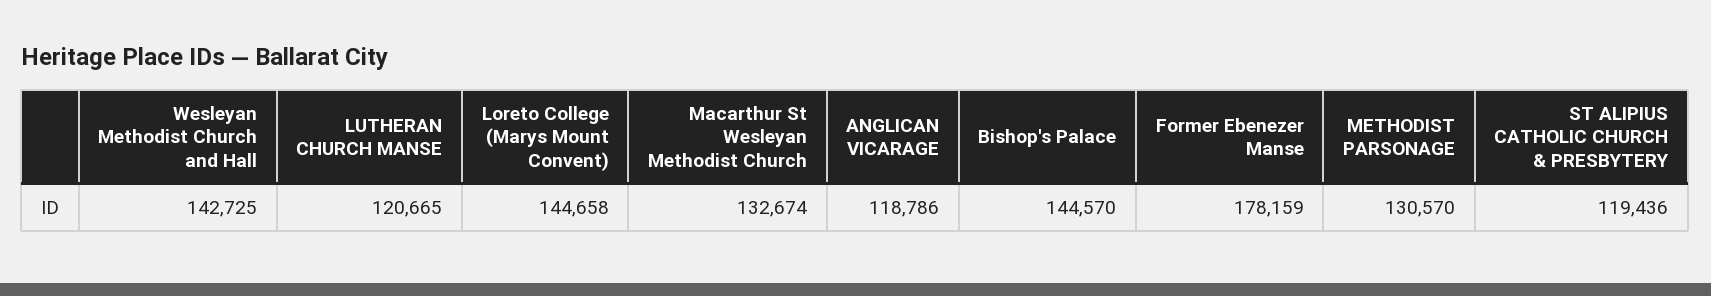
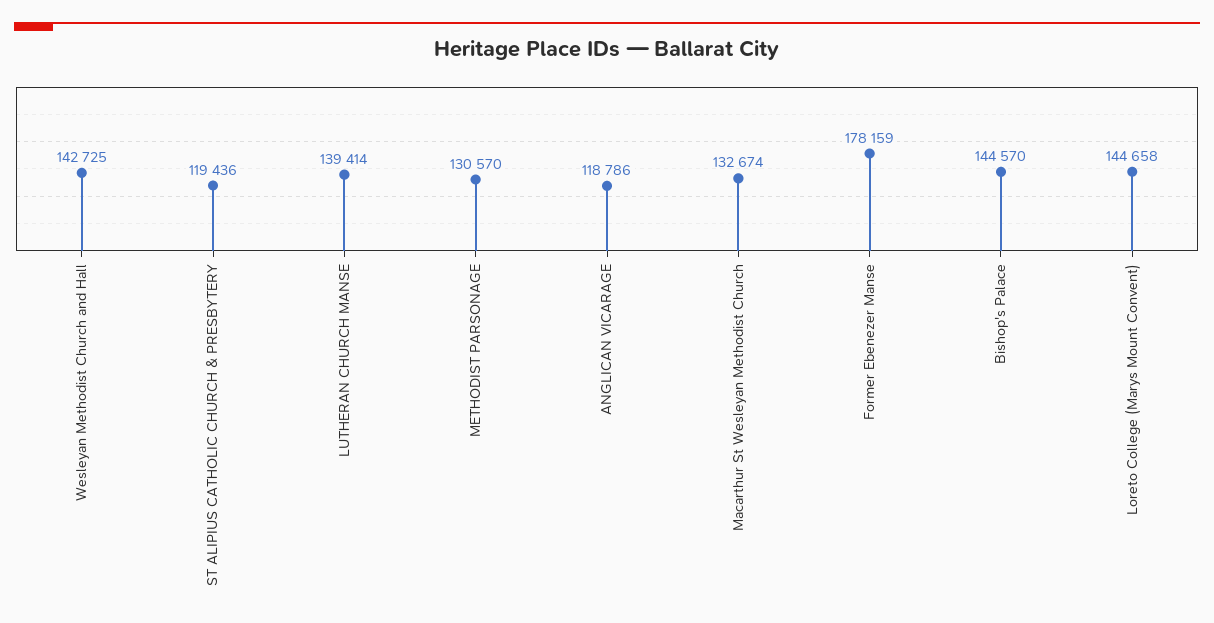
  {
    "Wesleyan Methodist Church and Hall": 142725,
-   "LUTHERAN CHURCH MANSE": 120665,
+   "LUTHERAN CHURCH MANSE": 139414,
    "Loreto College (Marys Mount Convent)": 144658,
    "Macarthur St Wesleyan Methodist Church": 132674,
    "ANGLICAN VICARAGE": 118786,
    "Bishop's Palace": 144570,
    "Former Ebenezer Manse": 178159,
    "METHODIST PARSONAGE": 130570,
    "ST ALIPIUS CATHOLIC CHURCH & PRESBYTERY": 119436
  }

